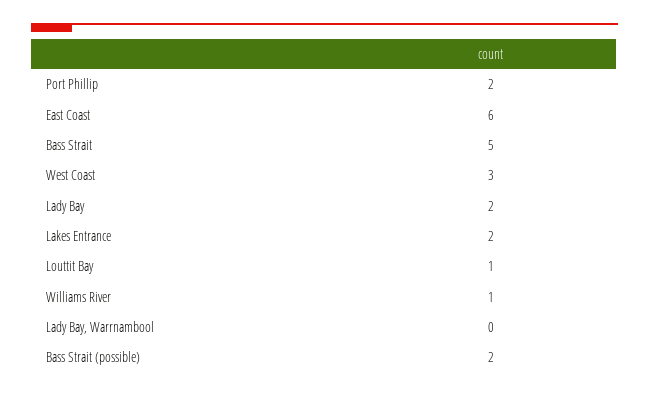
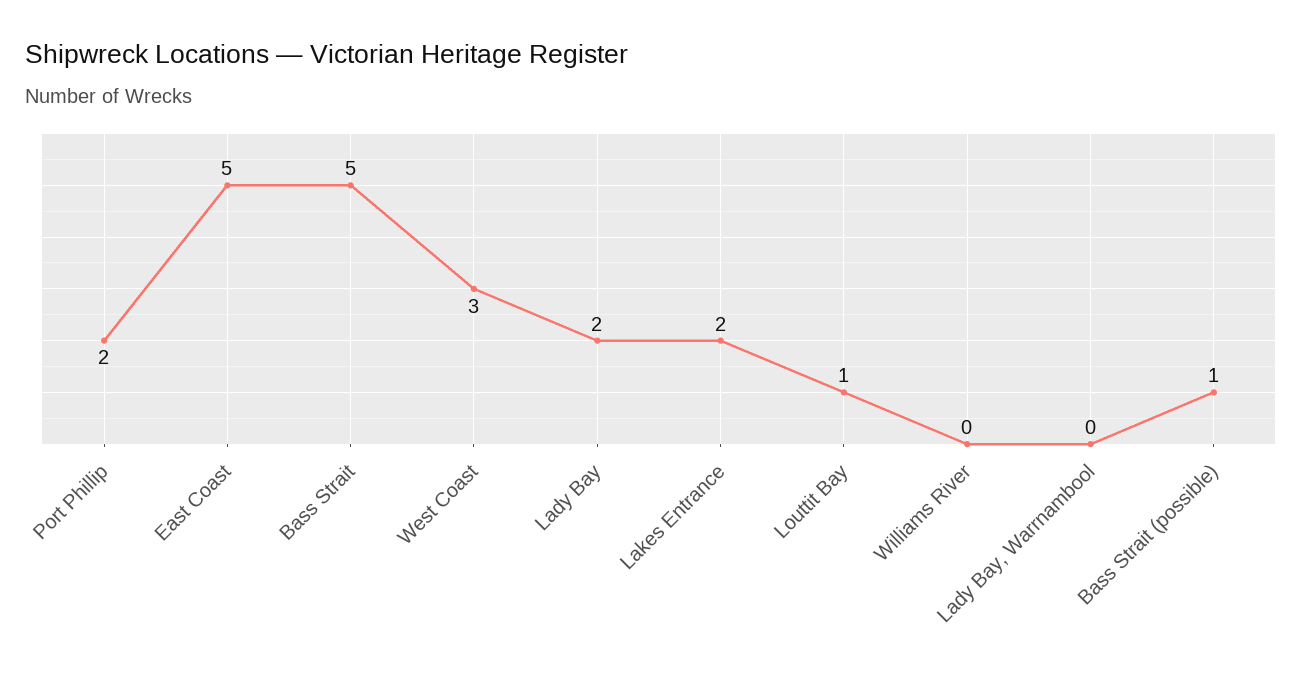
  {
    "Port Phillip": 2,
-   "East Coast": 6,
+   "East Coast": 5,
    "Bass Strait": 5,
    "West Coast": 3,
    "Lady Bay": 2,
    "Lakes Entrance": 2,
    "Louttit Bay": 1,
-   "Williams River": 1,
+   "Williams River": 0,
    "Lady Bay, Warrnambool": 0,
-   "Bass Strait (possible)": 2
+   "Bass Strait (possible)": 1
  }

